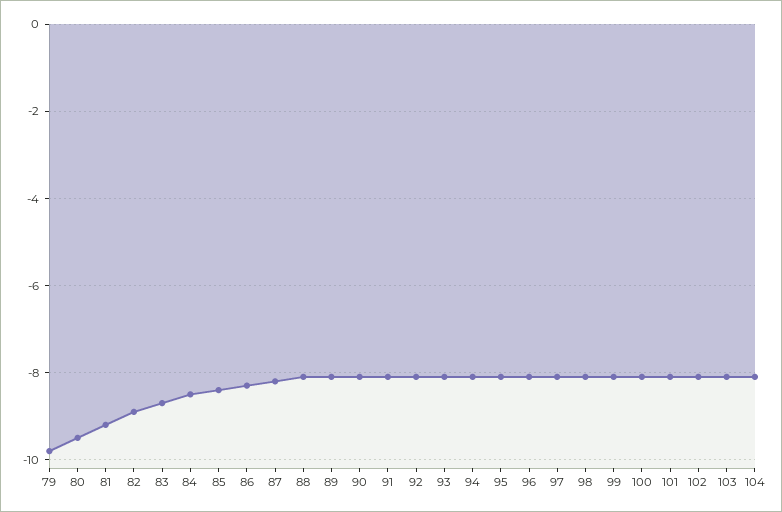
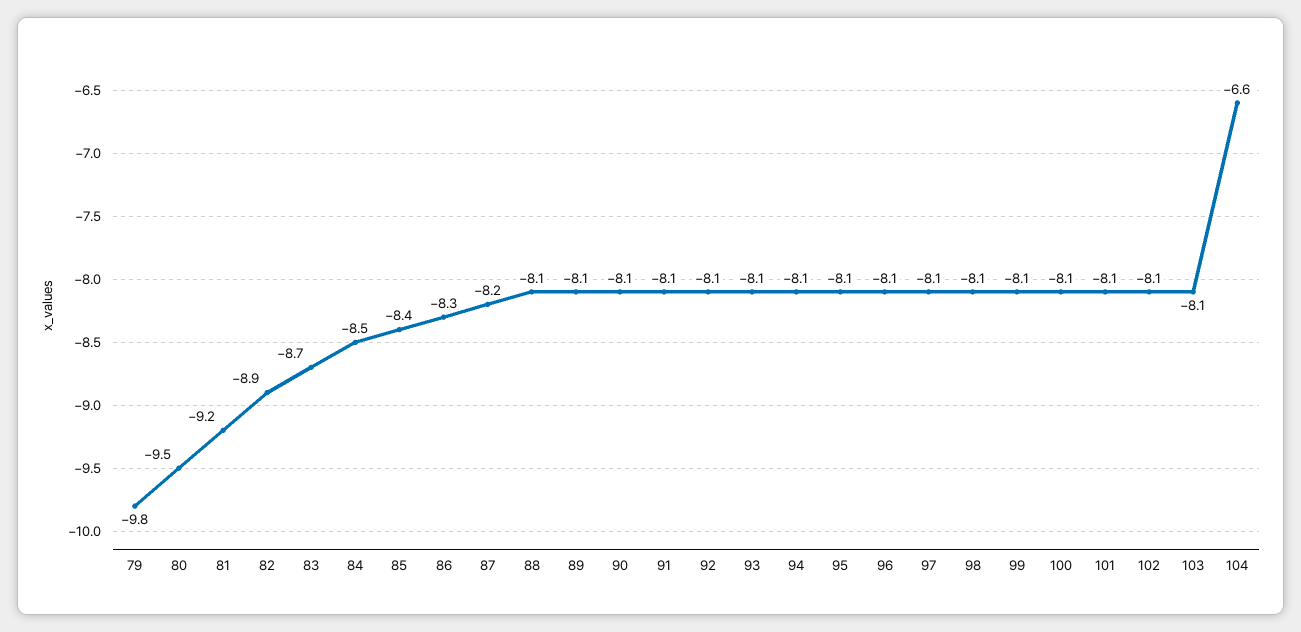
  {
    "79": -9.8,
    "80": -9.5,
    "81": -9.2,
    "82": -8.9,
    "83": -8.7,
    "84": -8.5,
    "85": -8.4,
    "86": -8.3,
    "87": -8.2,
    "88": -8.1,
    "89": -8.1,
    "90": -8.1,
    "91": -8.1,
    "92": -8.1,
    "93": -8.1,
    "94": -8.1,
    "95": -8.1,
    "96": -8.1,
    "97": -8.1,
    "98": -8.1,
    "99": -8.1,
    "100": -8.1,
    "101": -8.1,
    "102": -8.1,
    "103": -8.1,
-   "104": -8
+   "104": -6.6
  }

